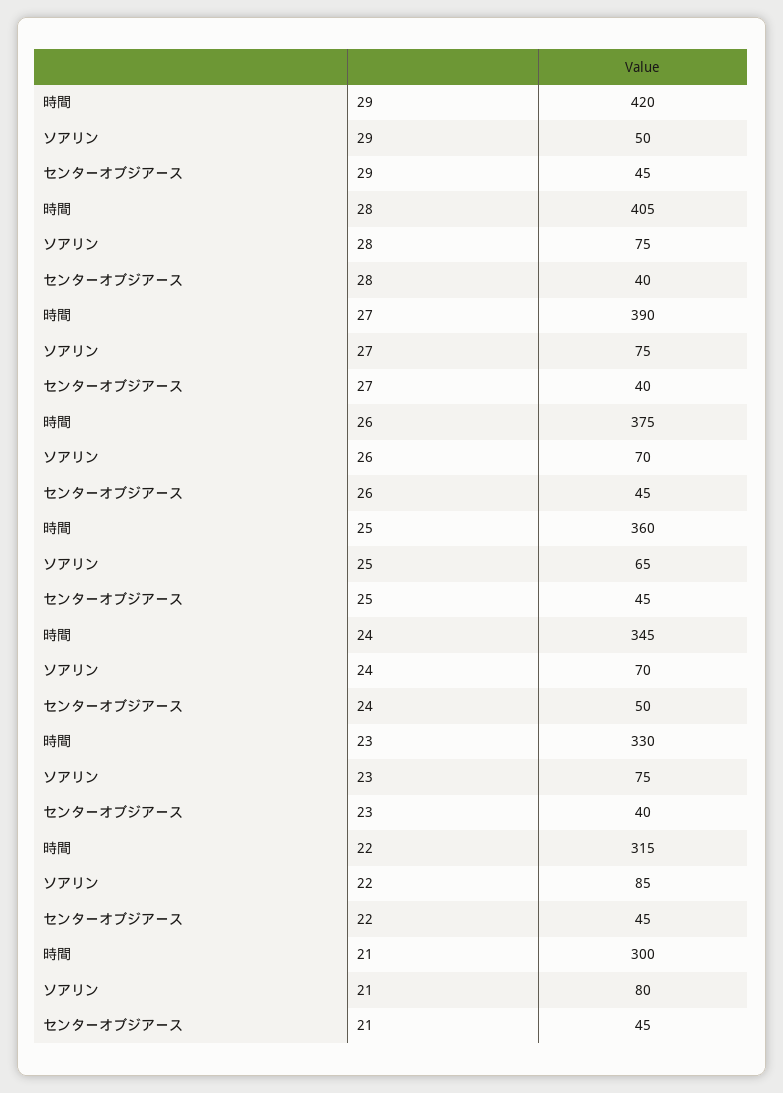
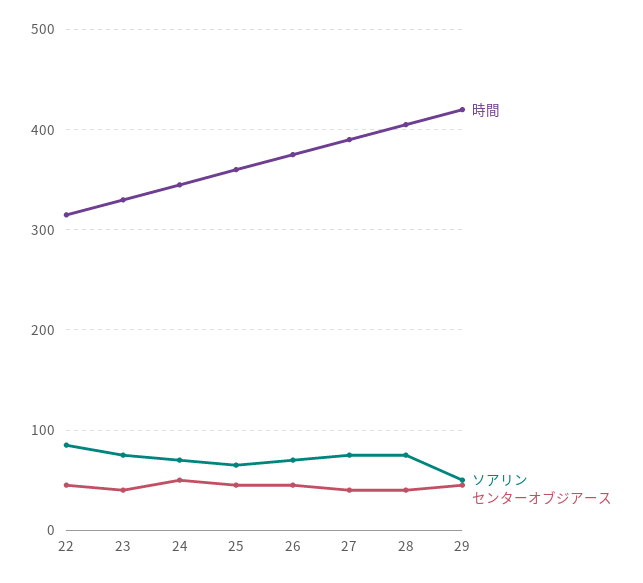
  {
    "時間": {
      "29": 420,
      "28": 405,
      "27": 390,
      "26": 375,
      "25": 360,
      "24": 345,
      "23": 330,
-     "22": 315,
+     "22": 315
-     "21": 300
    },
    "ソアリン": {
      "29": 50,
      "28": 75,
      "27": 75,
      "26": 70,
      "25": 65,
      "24": 70,
      "23": 75,
-     "22": 85,
+     "22": 85
-     "21": 80
    },
    "センターオブジアース": {
      "29": 45,
      "28": 40,
      "27": 40,
      "26": 45,
      "25": 45,
      "24": 50,
      "23": 40,
-     "22": 45,
+     "22": 45
-     "21": 45
    }
  }

